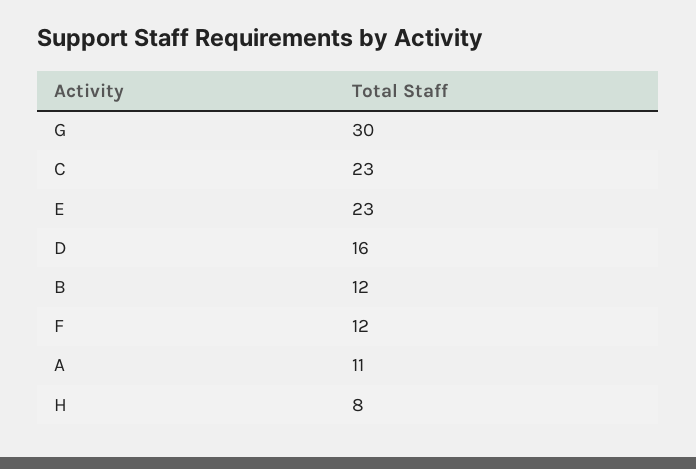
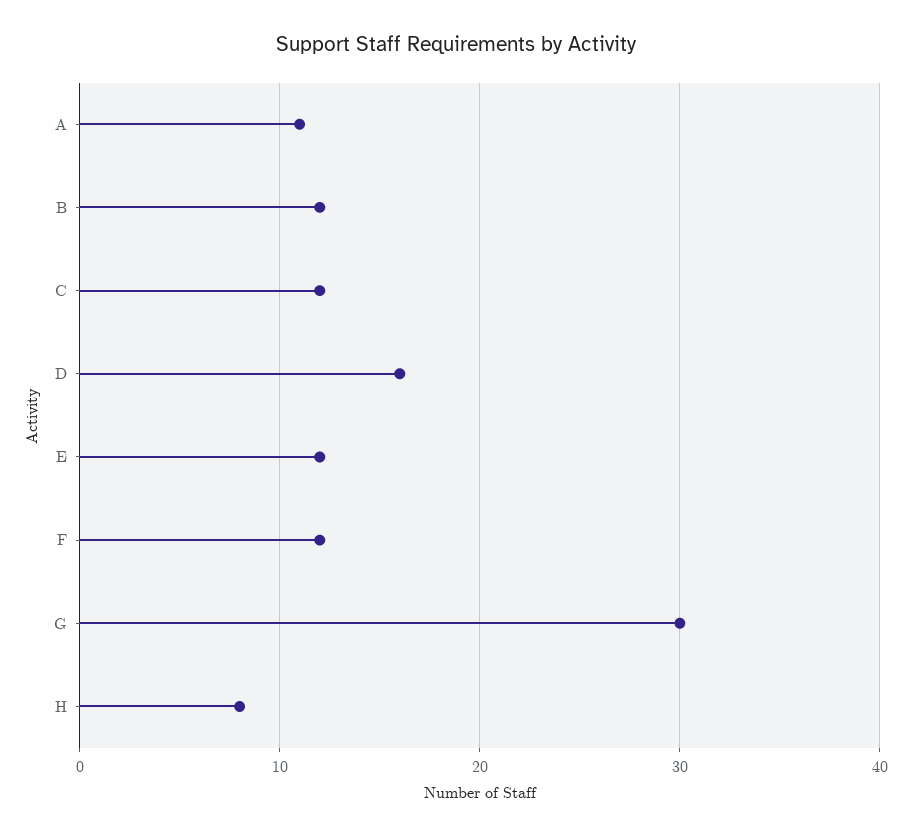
  {
    "G": 30,
-   "C": 23,
+   "C": 12,
-   "E": 23,
+   "E": 12,
    "D": 16,
    "B": 12,
    "F": 12,
    "A": 11,
    "H": 8
  }

